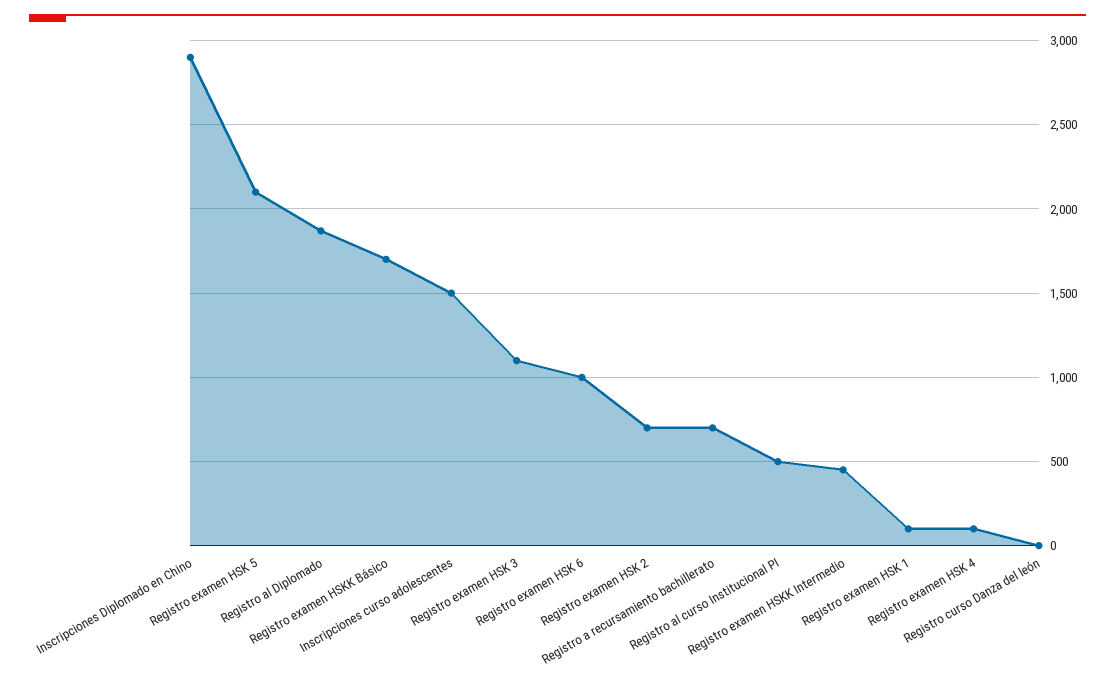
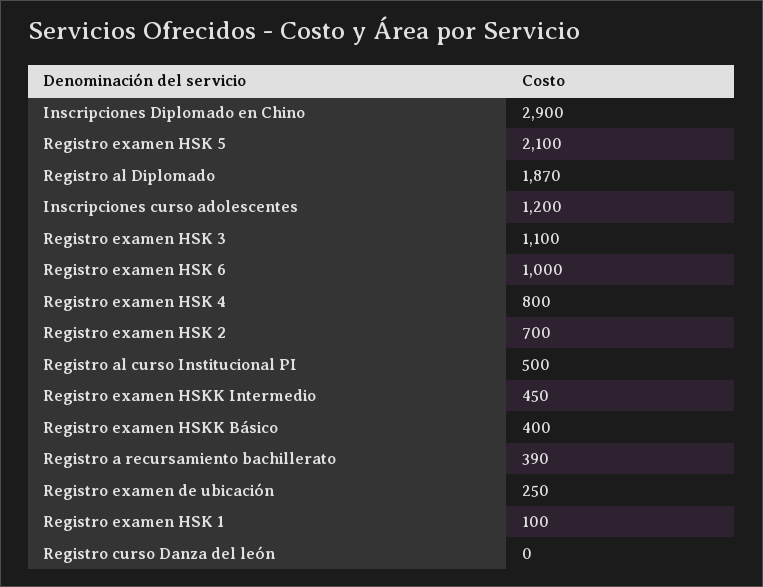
  {
    "Inscripciones Diplomado en Chino": 2900,
    "Registro examen HSK 5": 2100,
    "Registro al Diplomado": 1870,
-   "Registro examen HSKK Básico": 1700,
+   "Registro examen HSKK Básico": 400,
-   "Inscripciones curso adolescentes": 1500,
+   "Inscripciones curso adolescentes": 1200,
    "Registro examen HSK 3": 1100,
    "Registro examen HSK 6": 1000,
    "Registro examen HSK 2": 700,
-   "Registro a recursamiento bachillerato": 700,
+   "Registro a recursamiento bachillerato": 390,
    "Registro al curso Institucional PI": 500,
    "Registro examen HSKK Intermedio": 450,
    "Registro examen HSK 1": 100,
-   "Registro examen HSK 4": 100,
+   "Registro examen HSK 4": 800,
-   "Registro curso Danza del león": 0
+   "Registro curso Danza del león": 0,
+   "Registro examen de ubicación": 250
  }

